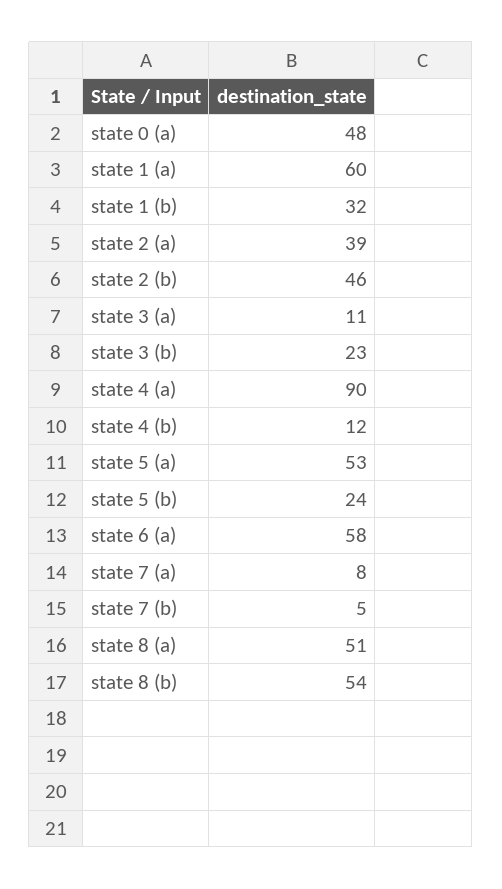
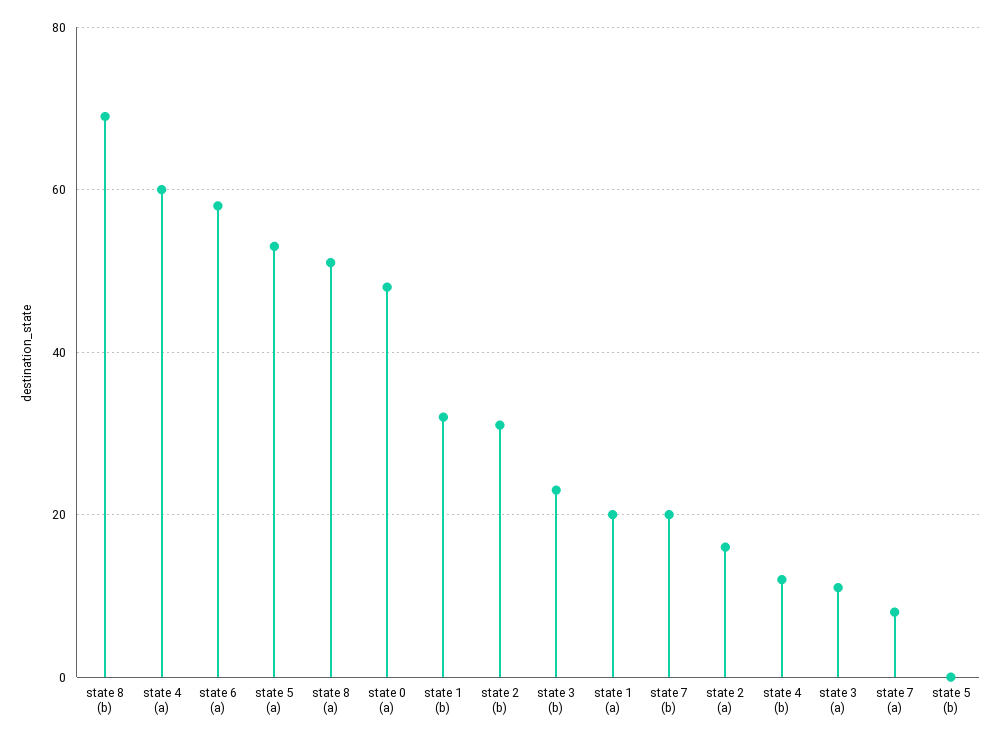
  {
    "state 0 (a)": 48,
-   "state 1 (a)": 60,
+   "state 1 (a)": 20,
    "state 1 (b)": 32,
-   "state 2 (a)": 39,
+   "state 2 (a)": 15,
-   "state 2 (b)": 46,
+   "state 2 (b)": 30,
    "state 3 (a)": 11,
    "state 3 (b)": 23,
-   "state 4 (a)": 90,
+   "state 4 (a)": 60,
    "state 4 (b)": 12,
    "state 5 (a)": 53,
-   "state 5 (b)": 24,
+   "state 5 (b)": 0,
    "state 6 (a)": 58,
    "state 7 (a)": 8,
-   "state 7 (b)": 5,
+   "state 7 (b)": 20,
    "state 8 (a)": 51,
-   "state 8 (b)": 54
+   "state 8 (b)": 70
  }

